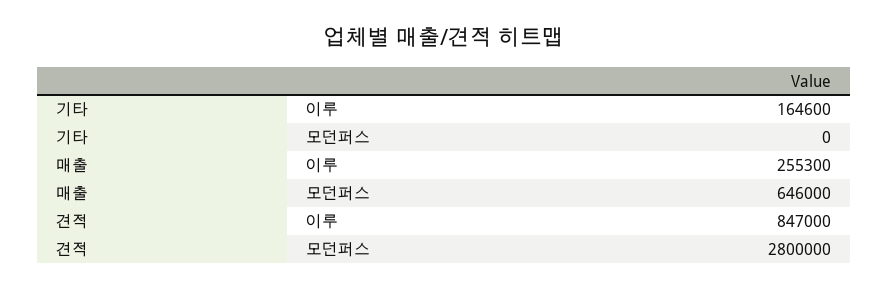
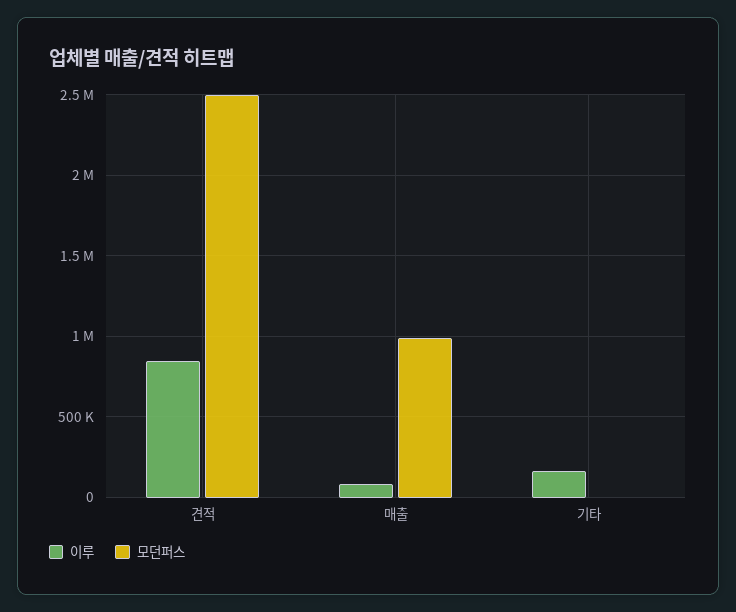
  {
    "이루": {
      "기타": 164600,
-     "매출": 255300,
+     "매출": 100000,
      "견적": 847000
    },
    "모던퍼스": {
      "기타": 0,
-     "매출": 646000,
+     "매출": 1000000,
-     "견적": 2800000
+     "견적": 2500000
    }
  }

